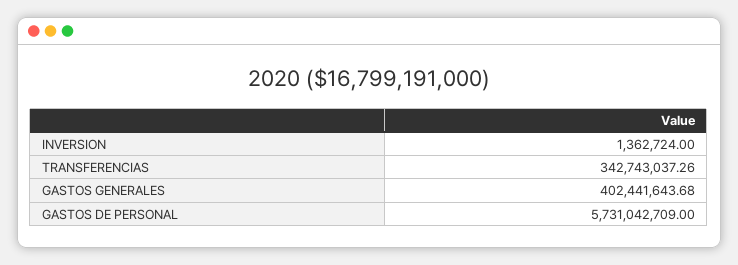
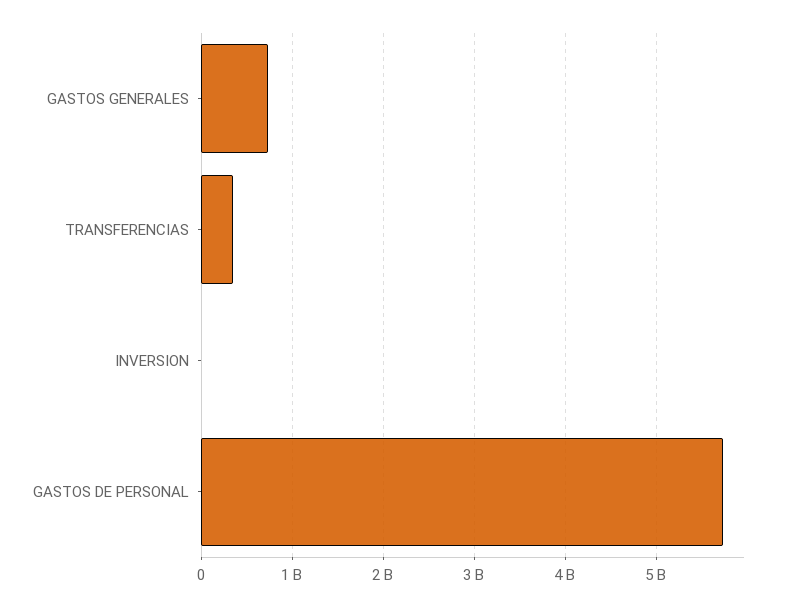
  {
    "INVERSION": 1362724,
    "TRANSFERENCIAS": 342743037.26,
-   "GASTOS GENERALES": 402441643.68,
+   "GASTOS GENERALES": 700000000,
    "GASTOS DE PERSONAL": 5731042709
  }

